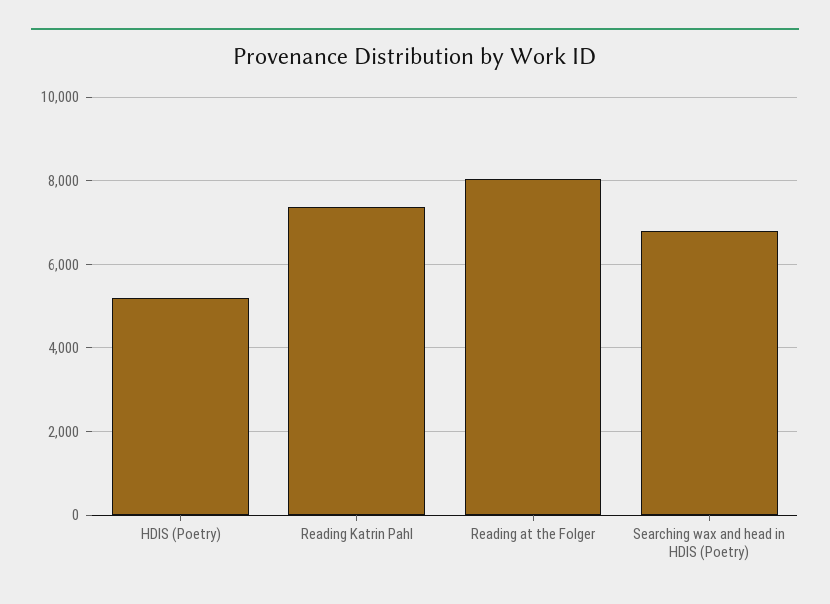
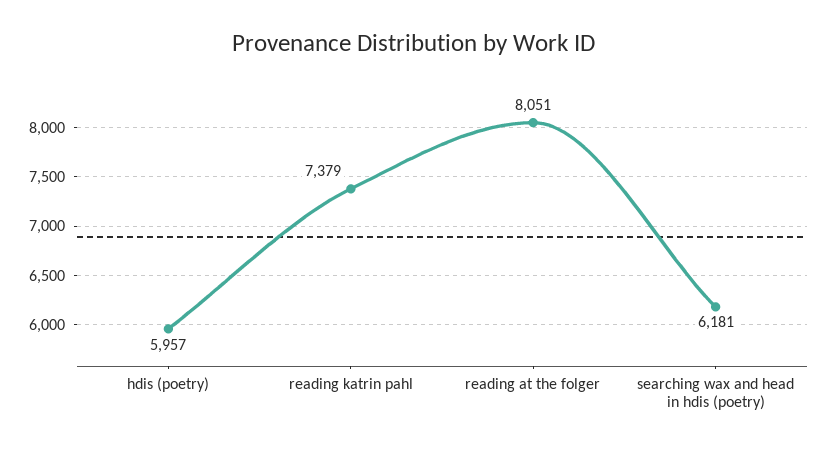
  {
-   "HDIS (Poetry)": 5200,
+   "HDIS (Poetry)": 5957,
    "Reading Katrin Pahl": 7379,
    "Reading at the Folger": 8051,
-   "Searching wax and head in HDIS (Poetry)": 6800
+   "Searching wax and head in HDIS (Poetry)": 6181
  }

